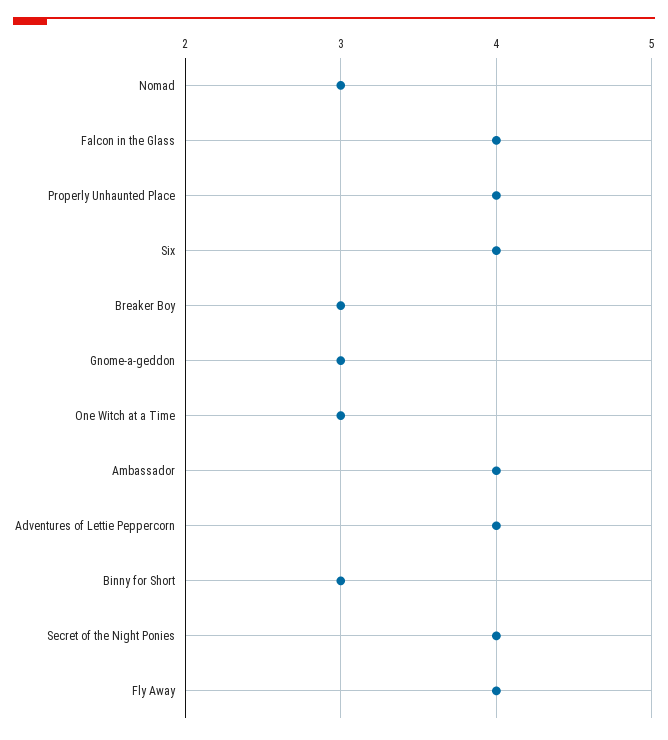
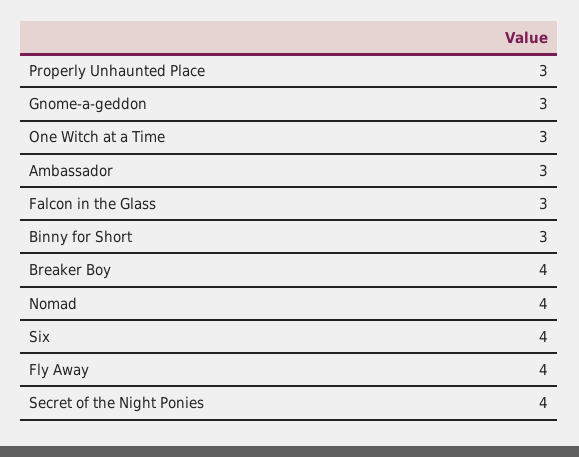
  {
-   "Nomad": 3,
+   "Nomad": 4,
-   "Falcon in the Glass": 4,
+   "Falcon in the Glass": 3,
-   "Properly Unhaunted Place": 4,
+   "Properly Unhaunted Place": 3,
    "Six": 4,
-   "Breaker Boy": 3,
+   "Breaker Boy": 4,
    "Gnome-a-geddon": 3,
    "One Witch at a Time": 3,
-   "Ambassador": 4,
+   "Ambassador": 3,
-   "Adventures of Lettie Peppercorn": 4,
    "Binny for Short": 3,
    "Secret of the Night Ponies": 4,
    "Fly Away": 4
  }

